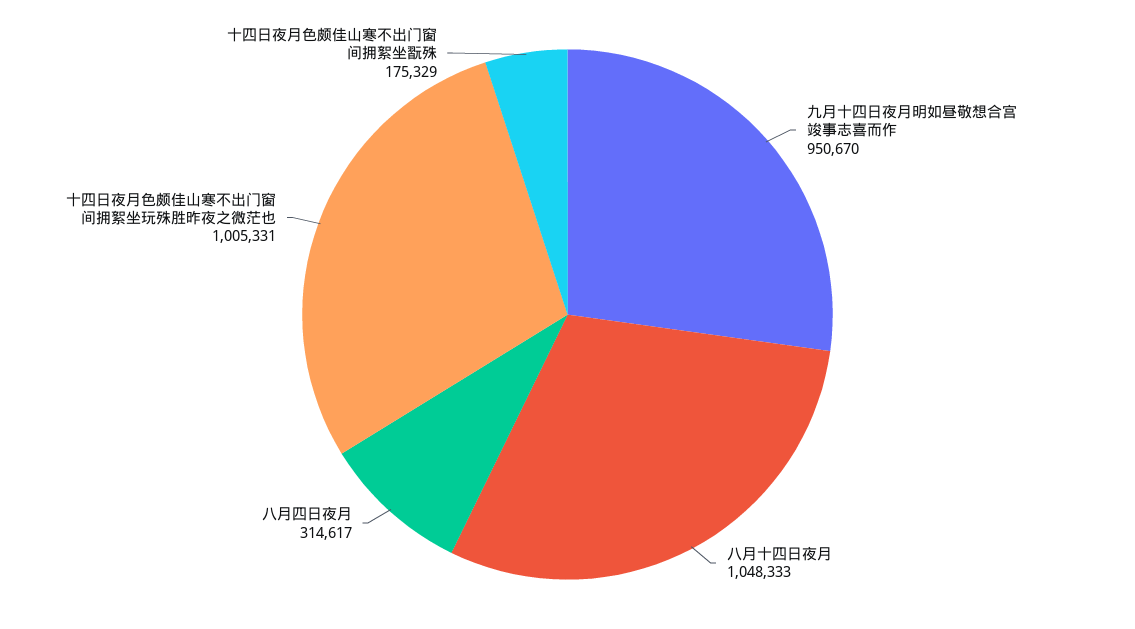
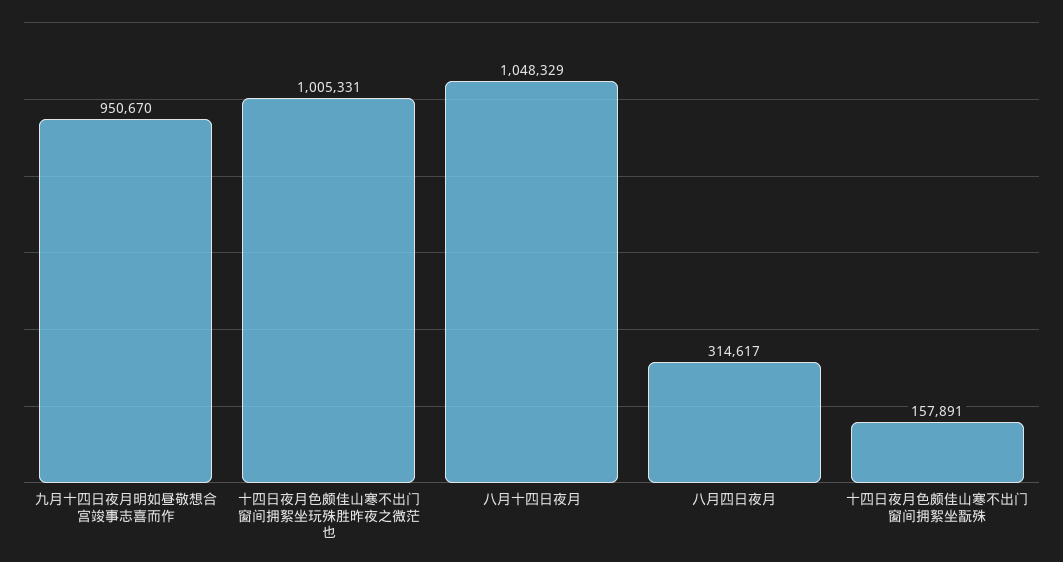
  {
    "九月十四日夜月明如昼敬想合宫竣事志喜而作": 950670,
-   "八月十四日夜月": 1048333,
+   "八月十四日夜月": 1048329,
    "八月四日夜月": 314617,
    "十四日夜月色颇佳山寒不出门窗间拥絮坐玩殊胜昨夜之微茫也": 1005331,
-   "十四日夜月色颇佳山寒不出门窗间拥絮坐翫殊": 175329
+   "十四日夜月色颇佳山寒不出门窗间拥絮坐翫殊": 157891
  }

